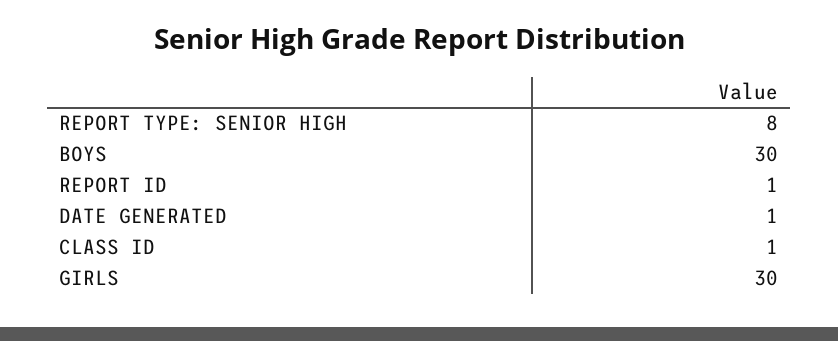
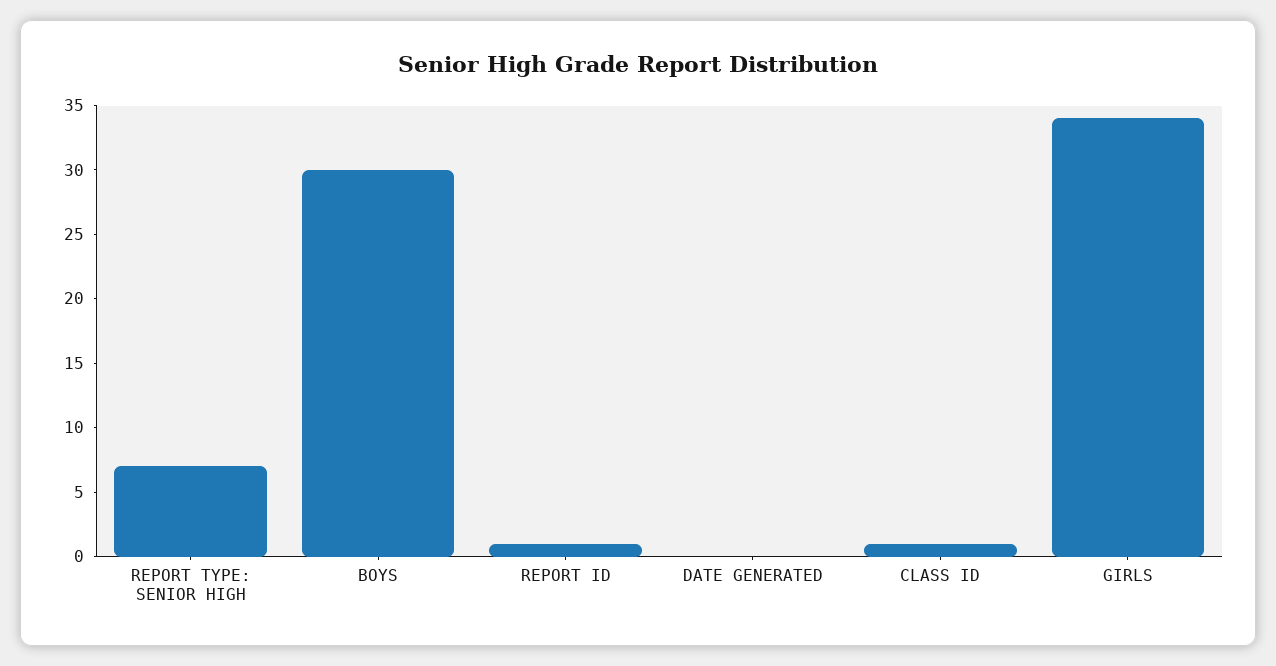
  {
-   "REPORT TYPE: SENIOR HIGH": 8,
+   "REPORT TYPE: SENIOR HIGH": 7,
    "BOYS": 30,
    "REPORT ID": 1,
-   "DATE GENERATED": 1,
+   "DATE GENERATED": 0,
    "CLASS ID": 1,
-   "GIRLS": 30
+   "GIRLS": 34
  }

